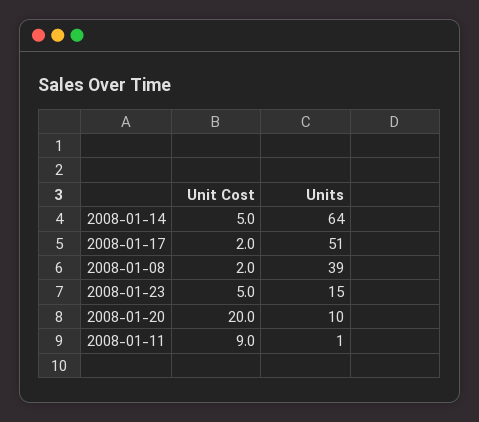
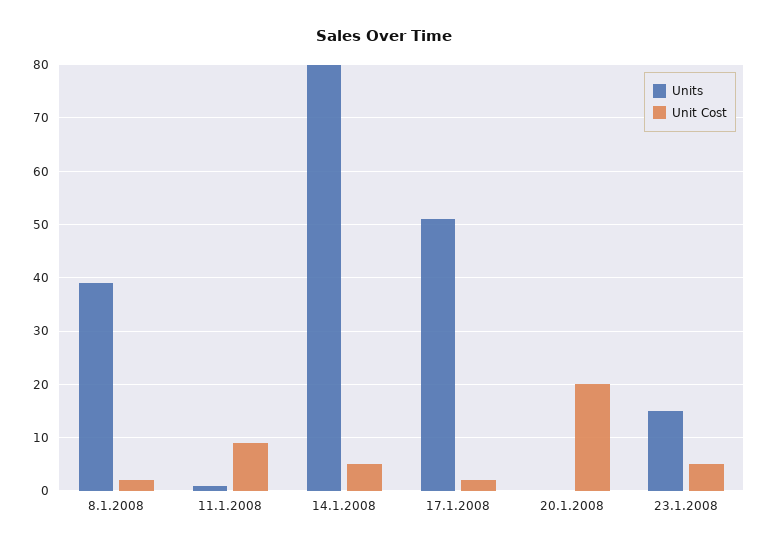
  {
    "Unit Cost": {
      "2008-01-14": 5,
      "2008-01-17": 2,
      "2008-01-08": 2,
      "2008-01-23": 5,
      "2008-01-20": 20,
      "2008-01-11": 9
    },
    "Units": {
-     "2008-01-14": 64,
+     "2008-01-14": 80,
      "2008-01-17": 51,
      "2008-01-08": 39,
      "2008-01-23": 15,
-     "2008-01-20": 10,
+     "2008-01-20": 0,
      "2008-01-11": 1
    }
  }

